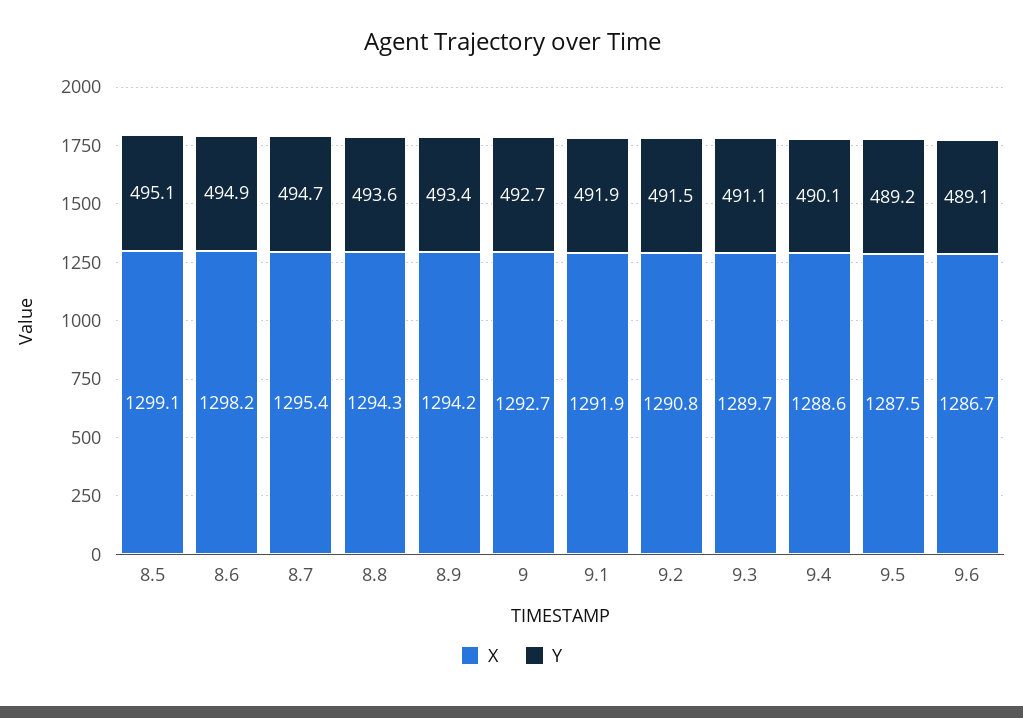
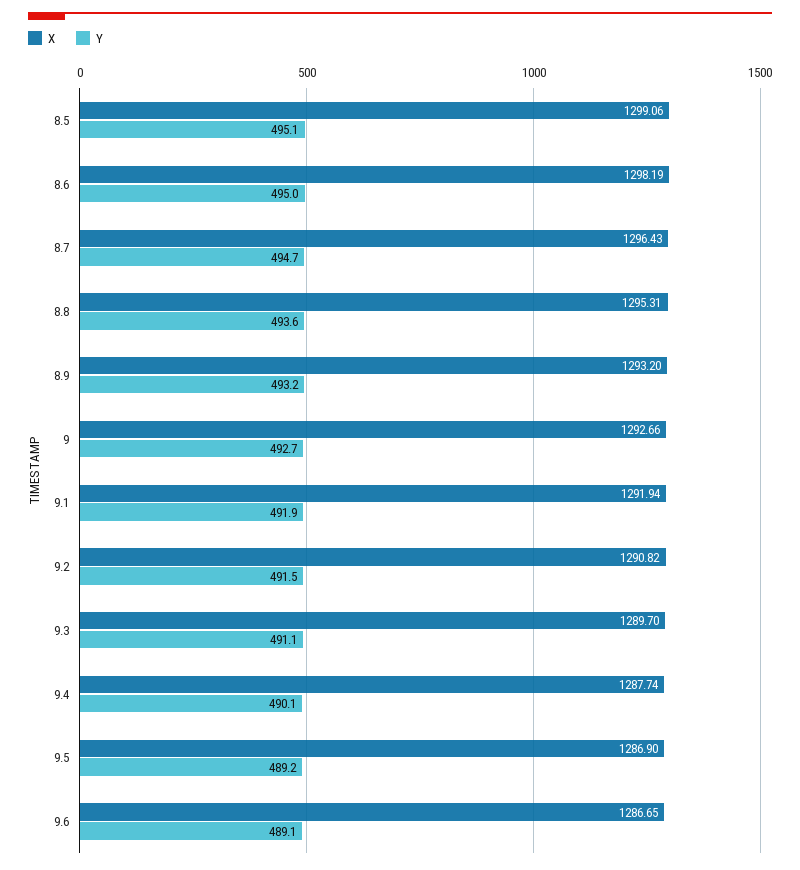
  {
    "X": {
      "8.5": 1299.06,
      "8.6": 1298.19,
-     "8.7": 1295.4,
+     "8.7": 1296.43,
-     "8.8": 1294.3,
+     "8.8": 1295.31,
-     "8.9": 1294.2,
+     "8.9": 1293.2,
      "9": 1292.66,
      "9.1": 1291.94,
      "9.2": 1290.82,
      "9.3": 1289.7,
-     "9.4": 1288.6,
+     "9.4": 1287.74,
-     "9.5": 1287.5,
+     "9.5": 1286.9,
      "9.6": 1286.65
    },
    "Y": {
      "8.5": 495.1,
-     "8.6": 494.9,
+     "8.6": 495,
      "8.7": 494.7,
      "8.8": 493.6,
-     "8.9": 493.4,
+     "8.9": 493.2,
      "9": 492.7,
      "9.1": 491.9,
      "9.2": 491.5,
      "9.3": 491.1,
      "9.4": 490.1,
      "9.5": 489.2,
      "9.6": 489.1
    }
  }

